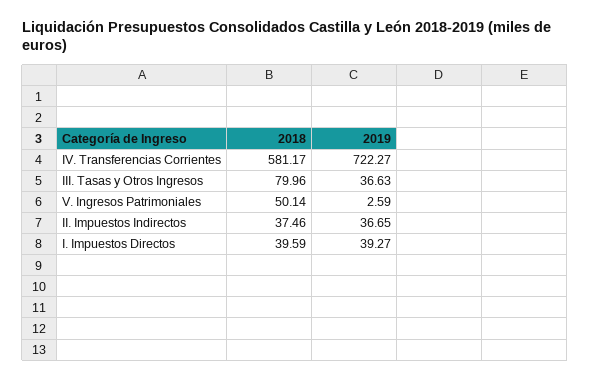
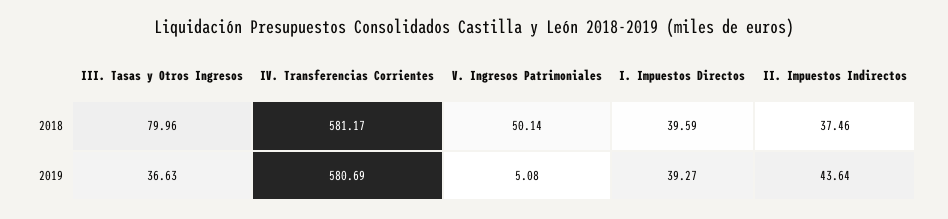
  {
    "2018": {
      "IV. Transferencias Corrientes": 581.17,
      "III. Tasas y Otros Ingresos": 79.96,
      "V. Ingresos Patrimoniales": 50.14,
      "II. Impuestos Indirectos": 37.46,
      "I. Impuestos Directos": 39.59
    },
    "2019": {
-     "IV. Transferencias Corrientes": 722.27,
+     "IV. Transferencias Corrientes": 580.69,
      "III. Tasas y Otros Ingresos": 36.63,
-     "V. Ingresos Patrimoniales": 2.59,
+     "V. Ingresos Patrimoniales": 5.08,
-     "II. Impuestos Indirectos": 36.65,
+     "II. Impuestos Indirectos": 43.64,
      "I. Impuestos Directos": 39.27
    }
  }

